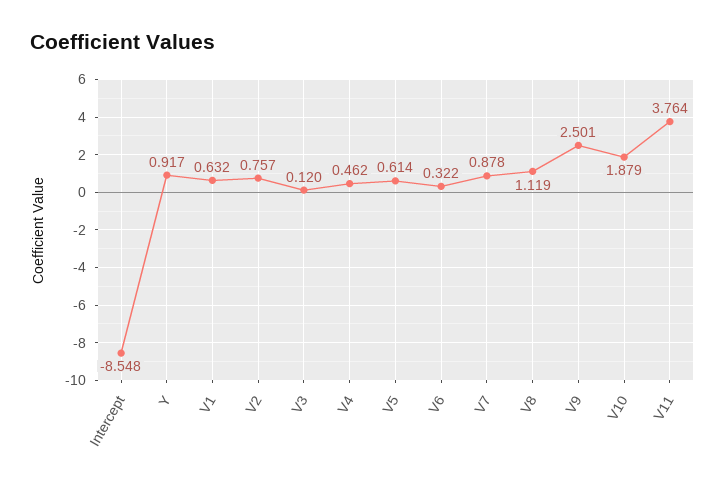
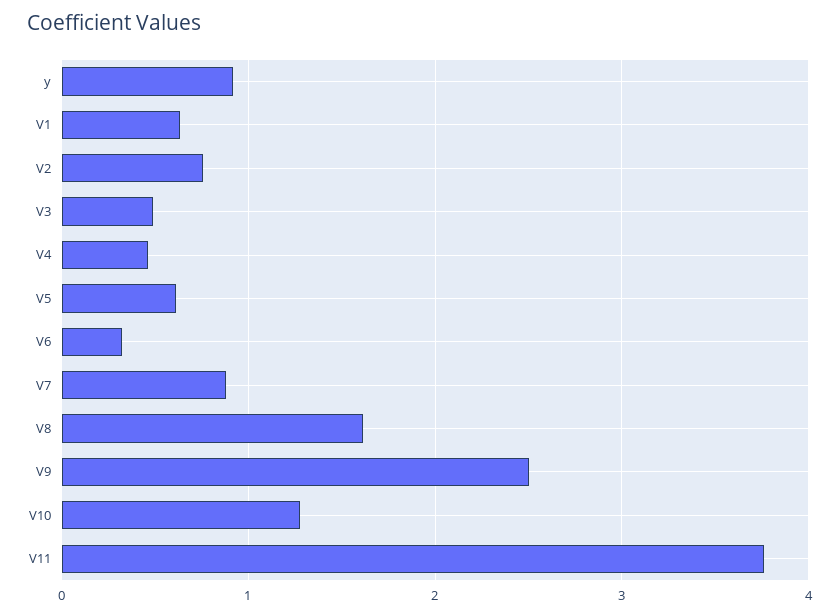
  {
-   "Intercept": -8.548,
    "Y": 0.917,
    "V1": 0.632,
    "V2": 0.757,
-   "V3": 0.12,
+   "V3": 0.5,
    "V4": 0.462,
    "V5": 0.614,
    "V6": 0.322,
    "V7": 0.878,
-   "V8": 1.119,
+   "V8": 1.6,
    "V9": 2.501,
-   "V10": 1.879,
+   "V10": 1.3,
    "V11": 3.764
  }

